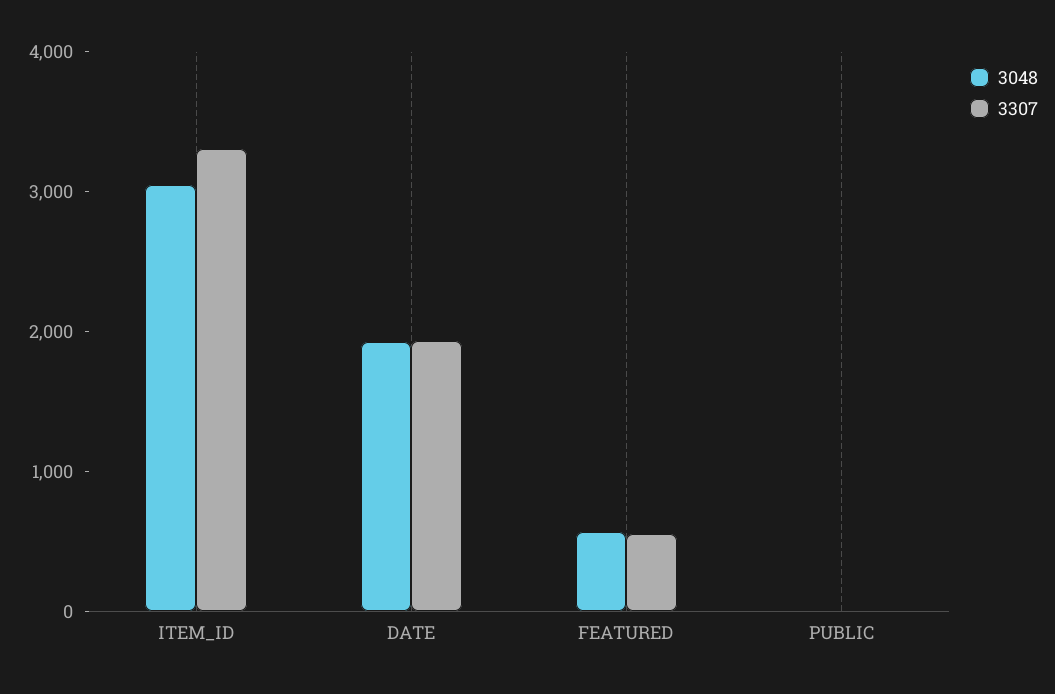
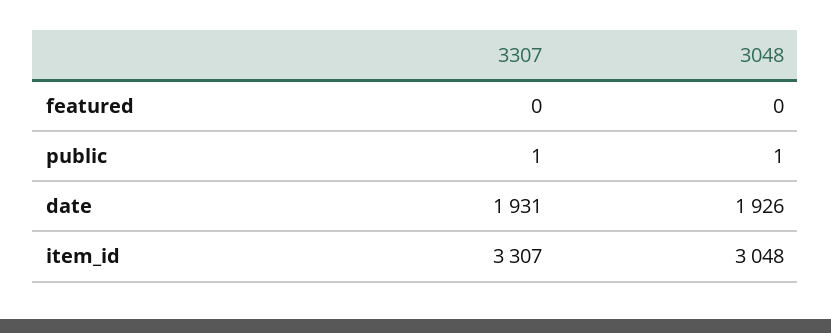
  {
    "3048": {
      "ITEM_ID": 3048,
      "DATE": 1926,
-     "FEATURED": 600,
+     "FEATURED": 0,
      "PUBLIC": 1
    },
    "3307": {
      "ITEM_ID": 3307,
      "DATE": 1931,
-     "FEATURED": 600,
+     "FEATURED": 0,
      "PUBLIC": 1
    }
  }

